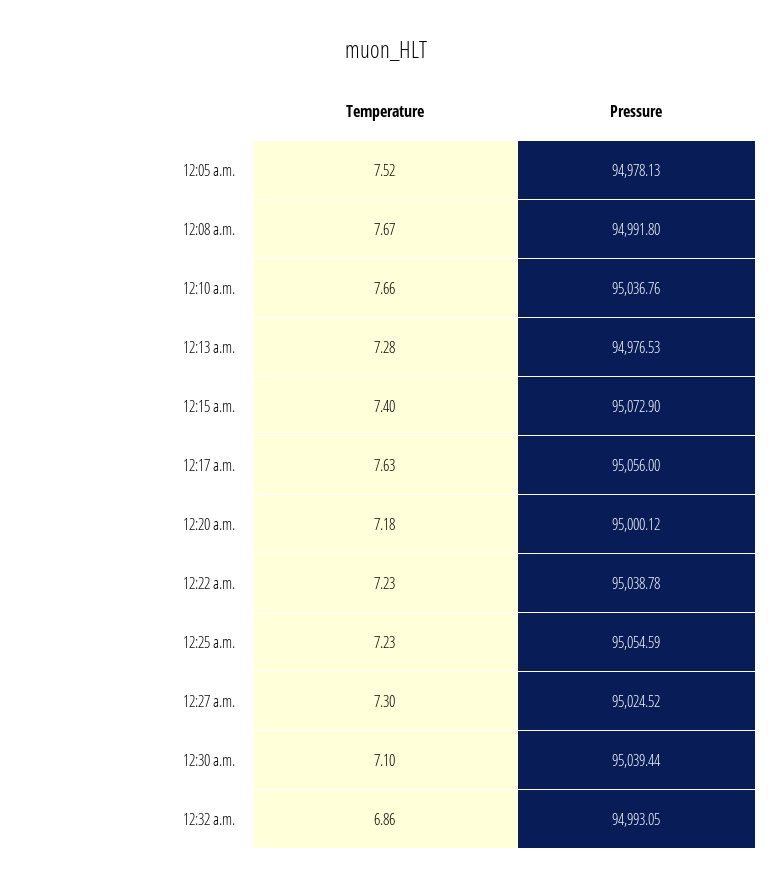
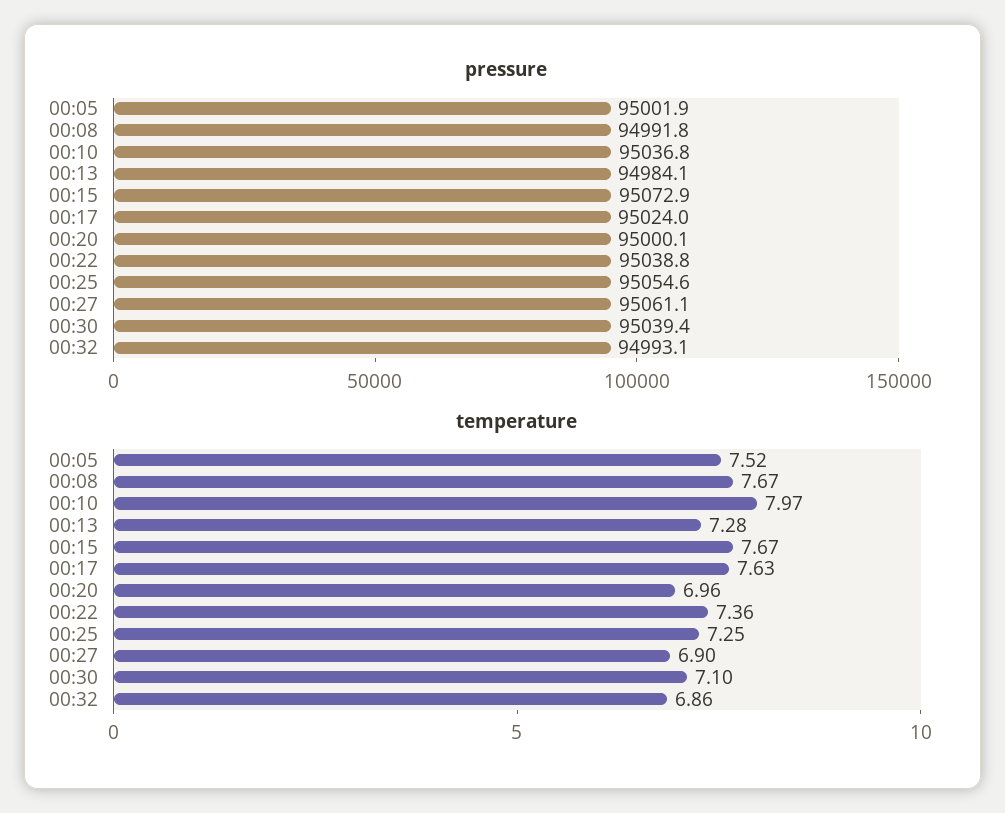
  {
    "Temperature": {
      "12:05 a.m.": 7.52,
      "12:08 a.m.": 7.67,
-     "12:10 a.m.": 7.66,
+     "12:10 a.m.": 7.97,
      "12:13 a.m.": 7.28,
-     "12:15 a.m.": 7.4,
+     "12:15 a.m.": 7.67,
      "12:17 a.m.": 7.63,
-     "12:20 a.m.": 7.18,
+     "12:20 a.m.": 6.96,
-     "12:22 a.m.": 7.23,
+     "12:22 a.m.": 7.36,
-     "12:25 a.m.": 7.23,
+     "12:25 a.m.": 7.25,
-     "12:27 a.m.": 7.3,
+     "12:27 a.m.": 6.9,
      "12:30 a.m.": 7.1,
      "12:32 a.m.": 6.86
    },
    "Pressure": {
-     "12:05 a.m.": 94978.13,
+     "12:05 a.m.": 95001.9,
      "12:08 a.m.": 94991.8,
      "12:10 a.m.": 95036.76,
-     "12:13 a.m.": 94976.53,
+     "12:13 a.m.": 94984.1,
      "12:15 a.m.": 95072.9,
-     "12:17 a.m.": 95056,
+     "12:17 a.m.": 95024,
      "12:20 a.m.": 95000.12,
      "12:22 a.m.": 95038.78,
      "12:25 a.m.": 95054.59,
-     "12:27 a.m.": 95024.52,
+     "12:27 a.m.": 95061.1,
      "12:30 a.m.": 95039.44,
      "12:32 a.m.": 94993.05
    }
  }

